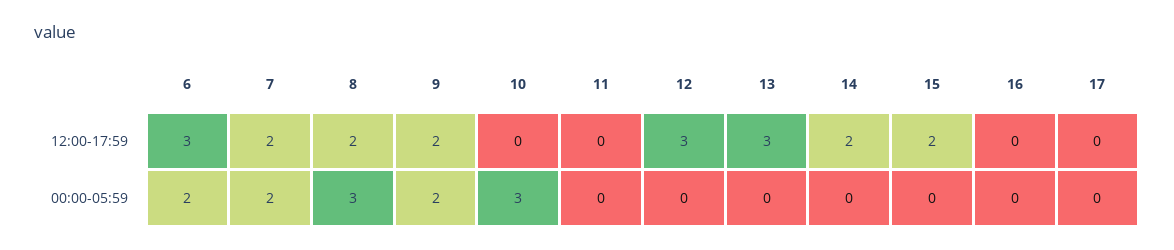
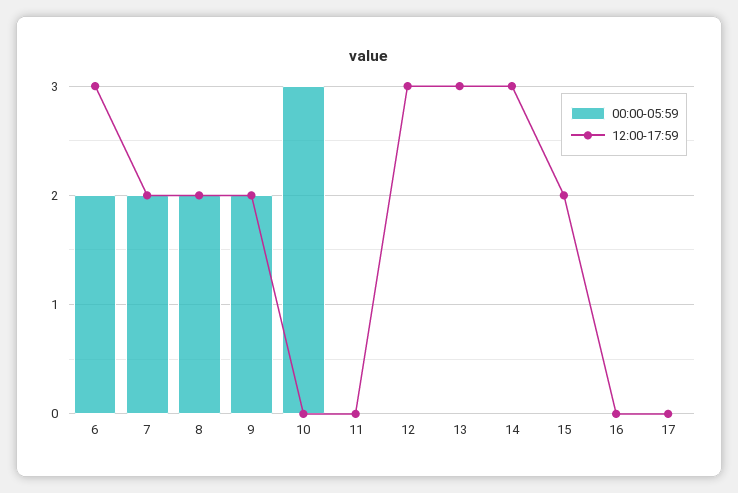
  {
    "12:00-17:59": {
      "6": 3,
      "7": 2,
      "8": 2,
      "9": 2,
      "10": 0,
      "11": 0,
      "12": 3,
      "13": 3,
-     "14": 2,
+     "14": 3,
      "15": 2,
      "16": 0,
      "17": 0
    },
    "00:00-05:59": {
      "6": 2,
      "7": 2,
-     "8": 3,
+     "8": 2,
      "9": 2,
      "10": 3,
      "11": 0,
      "12": 0,
      "13": 0,
      "14": 0,
      "15": 0,
      "16": 0,
      "17": 0
    }
  }

